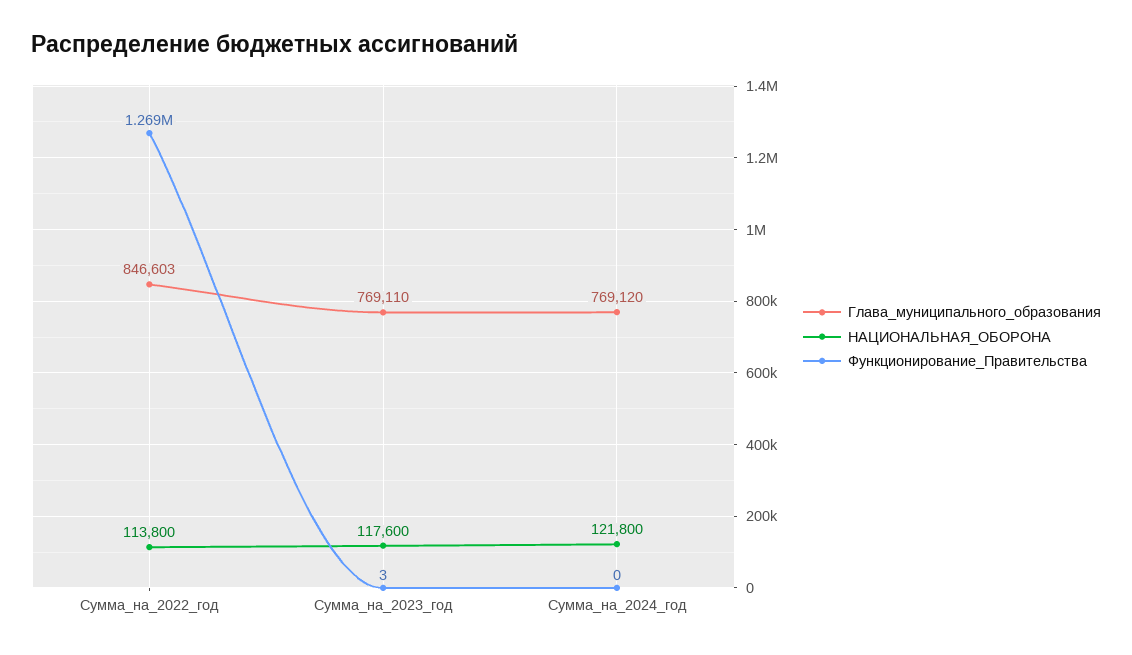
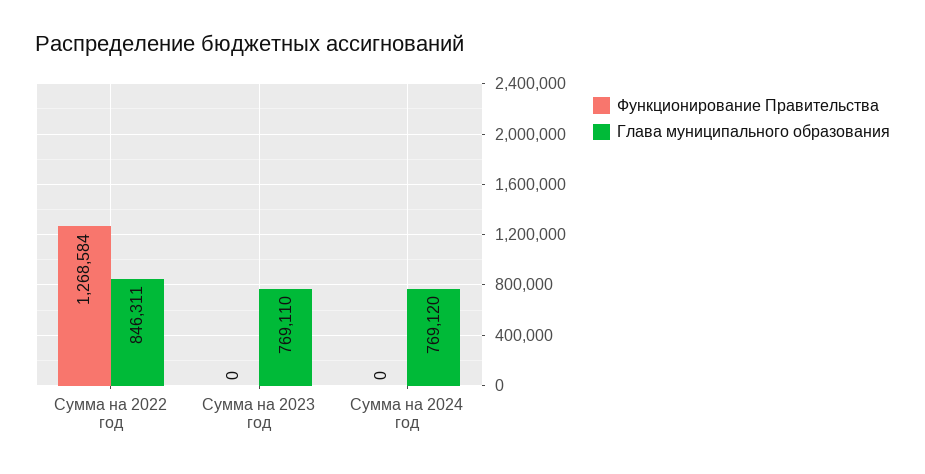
  {
    "Глава_муниципального_образования": {
-     "Сумма_на_2022_год": 846603,
+     "Сумма_на_2022_год": 846311,
      "Сумма_на_2023_год": 769110,
      "Сумма_на_2024_год": 769120
    },
-   "НАЦИОНАЛЬНАЯ_ОБОРОНА": {
-     "Сумма_на_2022_год": 113800,
-     "Сумма_на_2023_год": 117600,
-     "Сумма_на_2024_год": 121800
-   },
    "Функционирование_Правительства": {
      "Сумма_на_2022_год": 1268584,
-     "Сумма_на_2023_год": 3,
+     "Сумма_на_2023_год": 0,
      "Сумма_на_2024_год": 0
    }
  }

